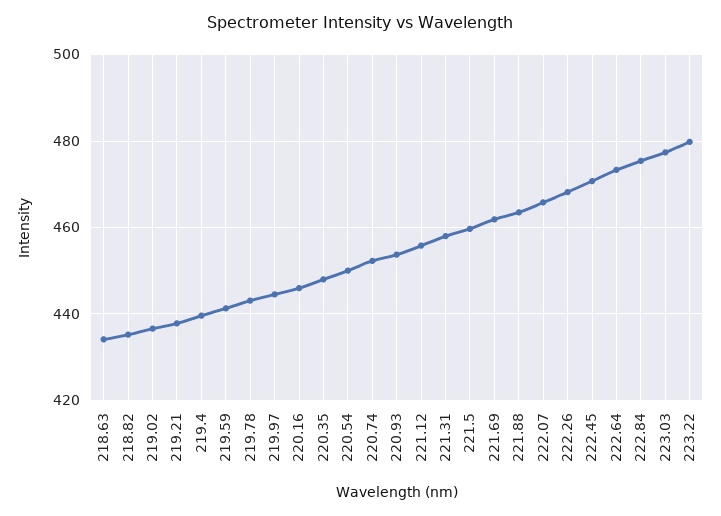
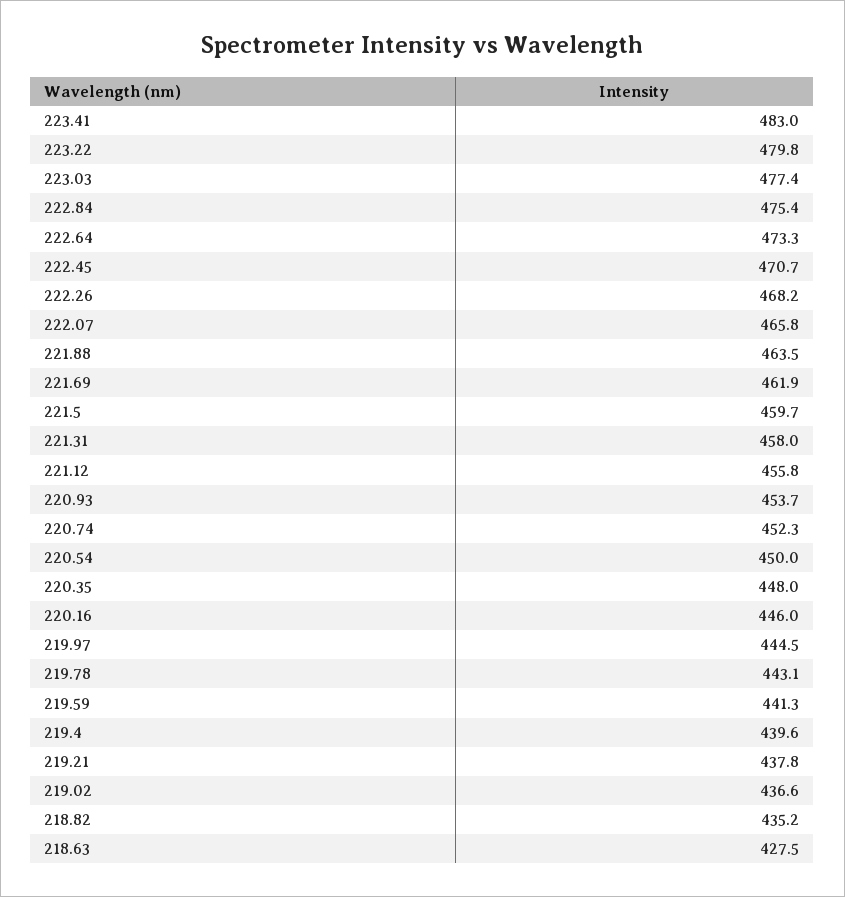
  {
-   "218.63": 434,
+   "218.63": 427.5,
    "218.82": 435.2,
    "219.02": 436.6,
    "219.21": 437.8,
    "219.4": 439.6,
    "219.59": 441.3,
    "219.78": 443.1,
    "219.97": 444.5,
    "220.16": 446,
    "220.35": 448,
    "220.54": 450,
    "220.74": 452.3,
    "220.93": 453.7,
    "221.12": 455.8,
    "221.31": 458,
    "221.5": 459.7,
    "221.69": 461.9,
    "221.88": 463.5,
    "222.07": 465.8,
    "222.26": 468.2,
    "222.45": 470.7,
    "222.64": 473.3,
    "222.84": 475.4,
    "223.03": 477.4,
-   "223.22": 479.8
+   "223.22": 479.8,
+   "223.41": 483
  }

